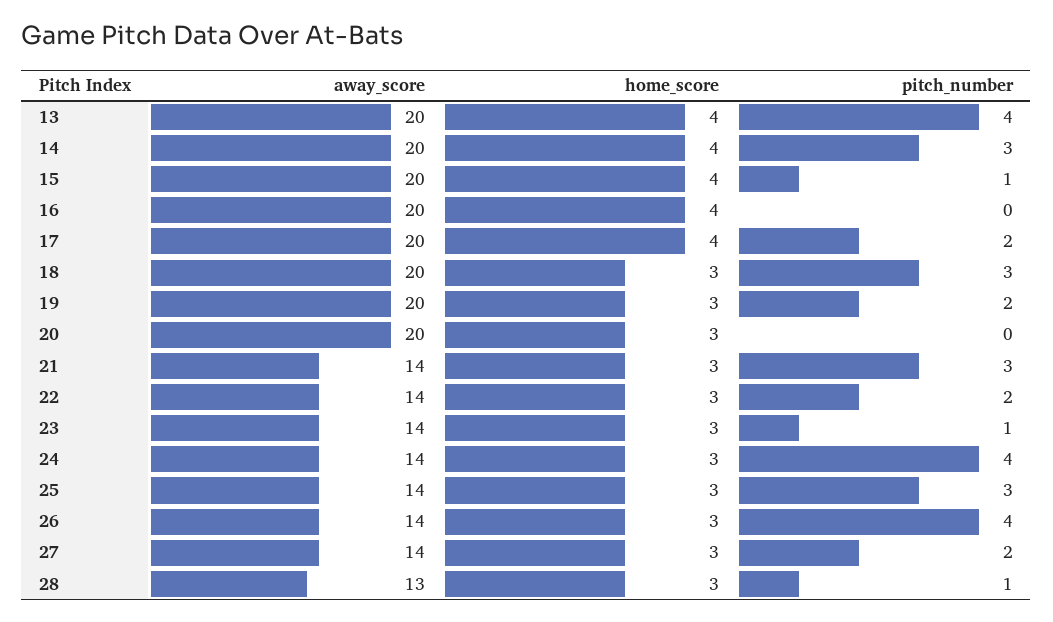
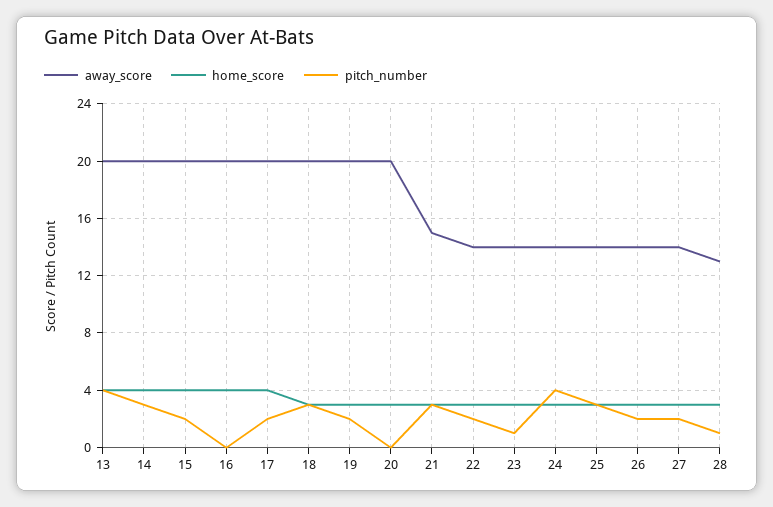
  {
    "away_score": {
      "13": 20,
      "14": 20,
      "15": 20,
      "16": 20,
      "17": 20,
      "18": 20,
      "19": 20,
      "20": 20,
-     "21": 14,
+     "21": 15,
      "22": 14,
      "23": 14,
      "24": 14,
      "25": 14,
      "26": 14,
      "27": 14,
      "28": 13
    },
    "home_score": {
      "13": 4,
      "14": 4,
      "15": 4,
      "16": 4,
      "17": 4,
      "18": 3,
      "19": 3,
      "20": 3,
      "21": 3,
      "22": 3,
      "23": 3,
      "24": 3,
      "25": 3,
      "26": 3,
      "27": 3,
      "28": 3
    },
    "pitch_number": {
      "13": 4,
      "14": 3,
-     "15": 1,
+     "15": 2,
      "16": 0,
      "17": 2,
      "18": 3,
      "19": 2,
      "20": 0,
      "21": 3,
      "22": 2,
      "23": 1,
      "24": 4,
      "25": 3,
-     "26": 4,
+     "26": 2,
      "27": 2,
      "28": 1
    }
  }

